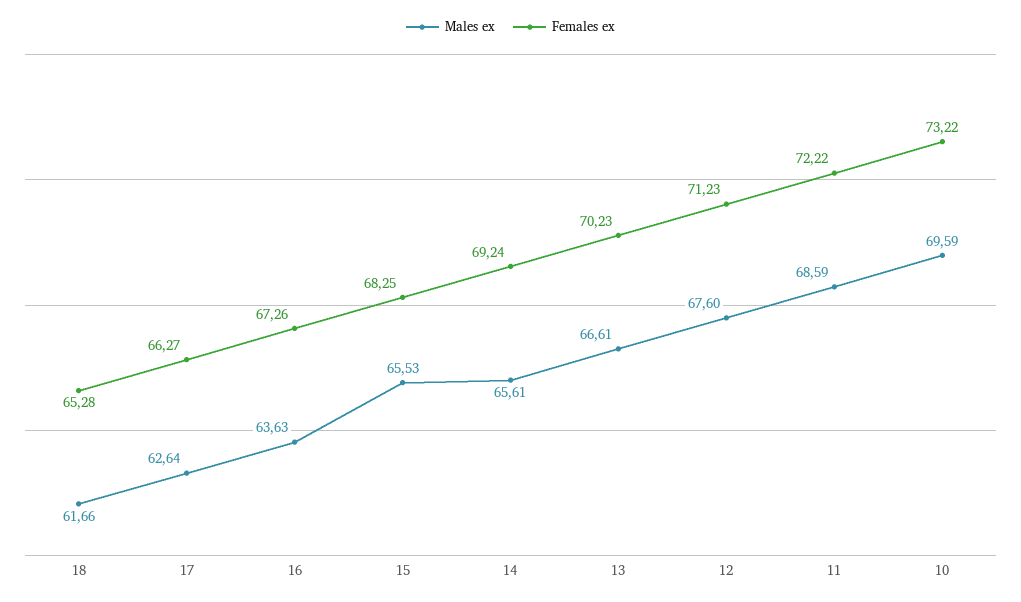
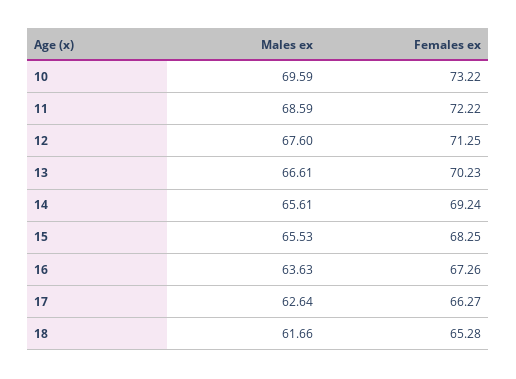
  {
    "Males ex": {
      "18": 61.66,
      "17": 62.64,
      "16": 63.63,
      "15": 65.53,
      "14": 65.61,
      "13": 66.61,
      "12": 67.6,
      "11": 68.59,
      "10": 69.59
    },
    "Females ex": {
      "18": 65.28,
      "17": 66.27,
      "16": 67.26,
      "15": 68.25,
      "14": 69.24,
      "13": 70.23,
-     "12": 71.23,
+     "12": 71.25,
      "11": 72.22,
      "10": 73.22
    }
  }

